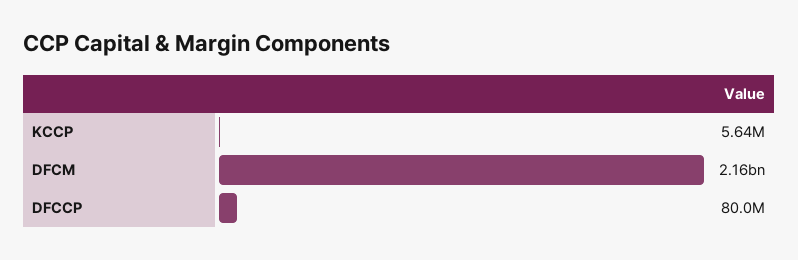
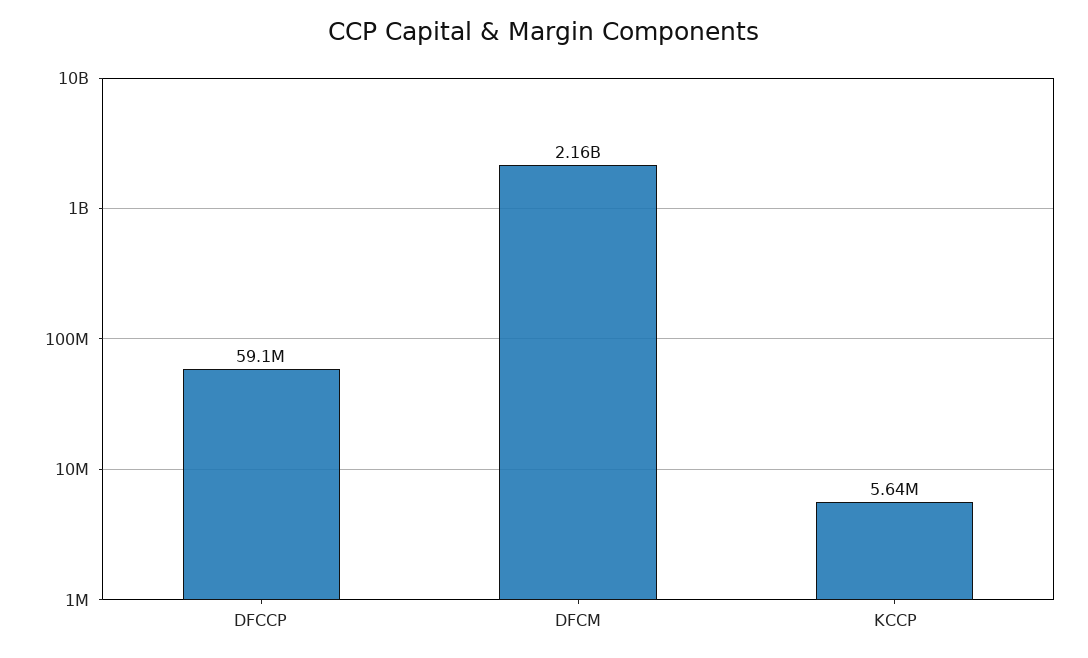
  {
    "KCCP": 5640000,
    "DFCM": 2160000000,
-   "DFCCP": 80000000
+   "DFCCP": 59100000
  }

